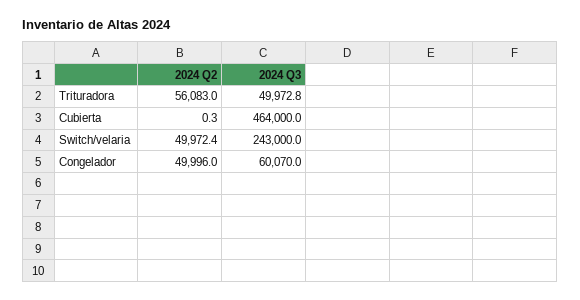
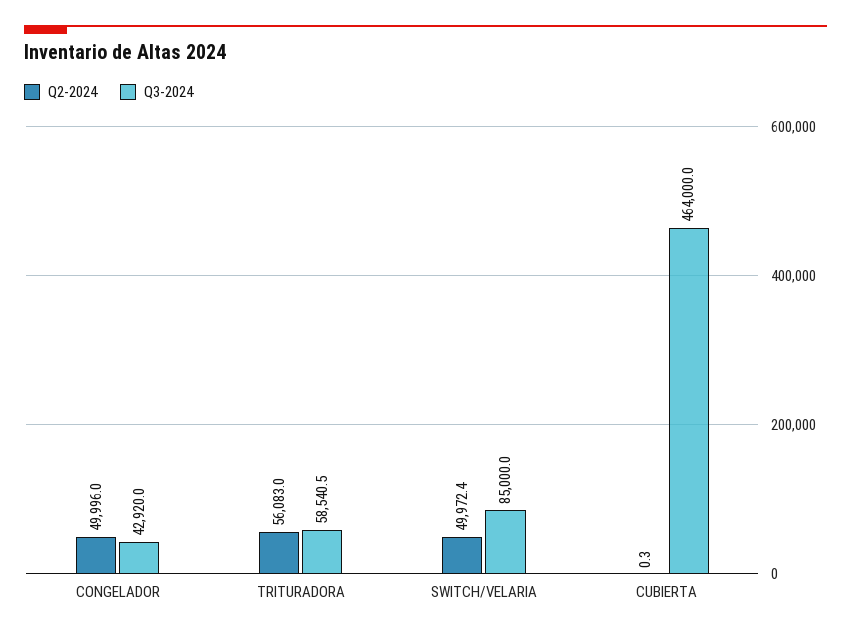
  {
    "2024 Q2": {
      "Trituradora": 56083,
      "Cubierta": 0.3,
      "Switch/velaria": 49972.4,
      "Congelador": 49996
    },
    "2024 Q3": {
-     "Trituradora": 49972.8,
+     "Trituradora": 58540.5,
      "Cubierta": 464000,
-     "Switch/velaria": 243000,
+     "Switch/velaria": 85000,
-     "Congelador": 60070
+     "Congelador": 42920
    }
  }

